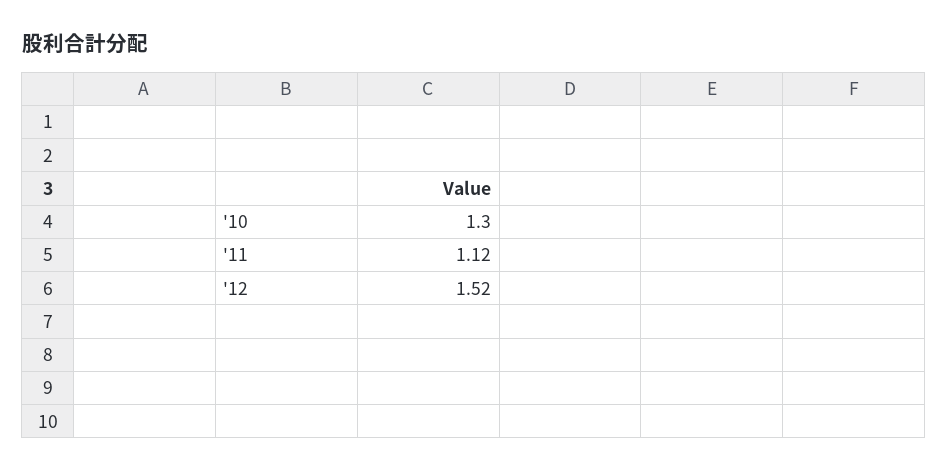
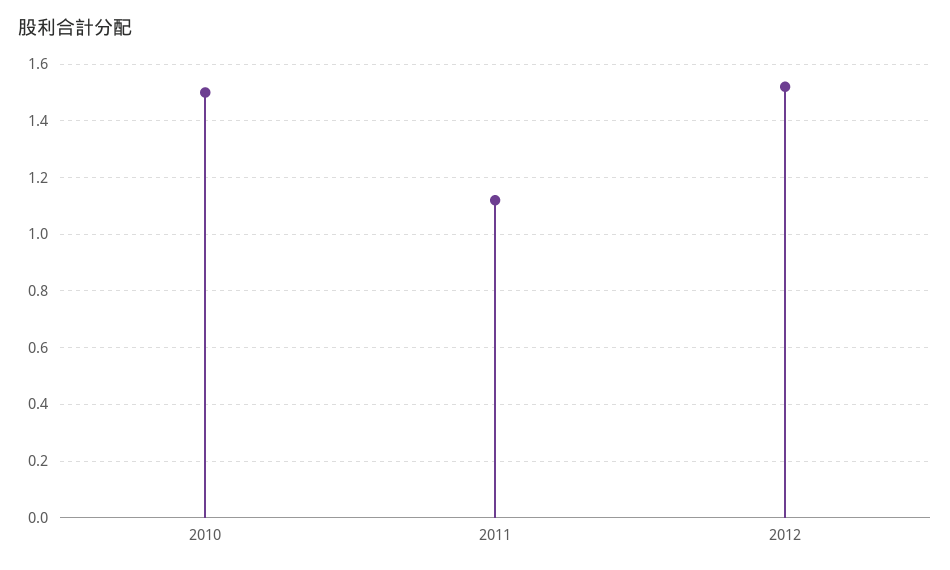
  {
-   "'10": 1.3,
+   "'10": 1.5,
    "'11": 1.12,
    "'12": 1.52
  }

